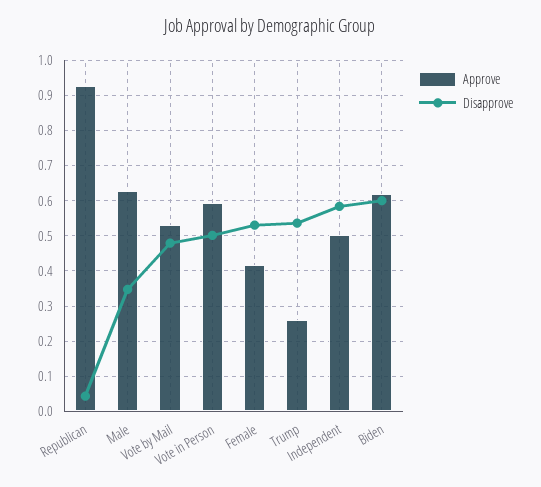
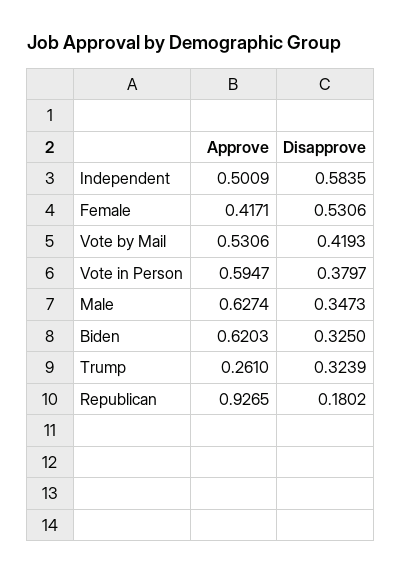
  {
    "Approve": {
      "Republican": 0.9265,
      "Male": 0.6274,
      "Vote by Mail": 0.5306,
      "Vote in Person": 0.5947,
      "Female": 0.4171,
      "Trump": 0.261,
      "Independent": 0.5009,
      "Biden": 0.6203
    },
    "Disapprove": {
-     "Republican": 0.04,
+     "Republican": 0.1802,
      "Male": 0.3473,
-     "Vote by Mail": 0.48,
+     "Vote by Mail": 0.4193,
-     "Vote in Person": 0.5,
+     "Vote in Person": 0.3797,
      "Female": 0.5306,
-     "Trump": 0.54,
+     "Trump": 0.3239,
      "Independent": 0.5835,
-     "Biden": 0.6
+     "Biden": 0.325
    }
  }

